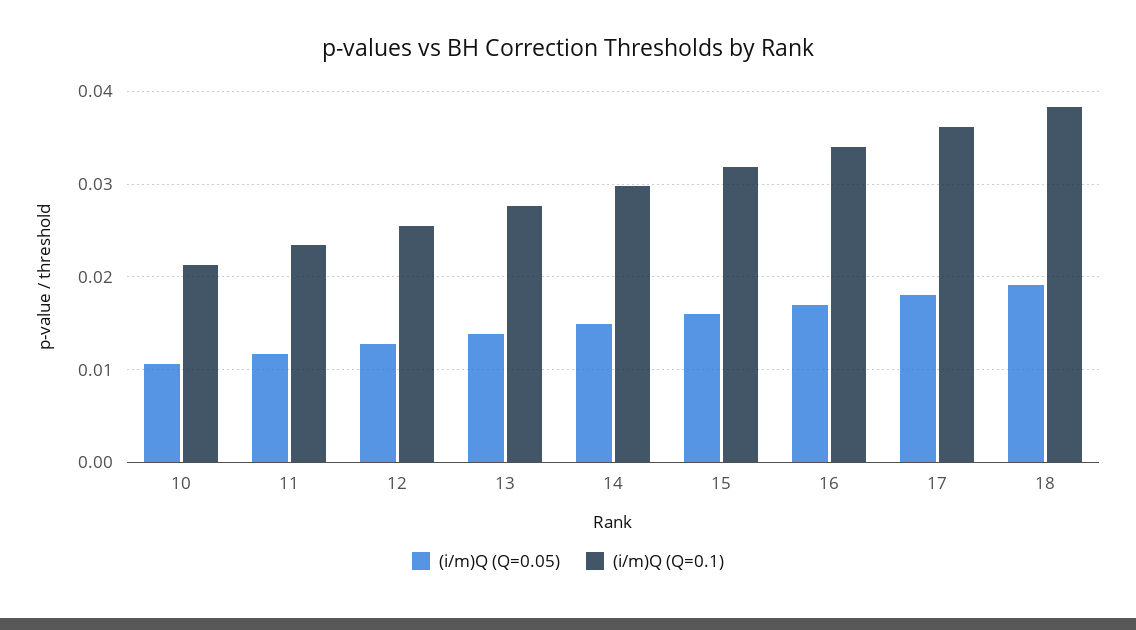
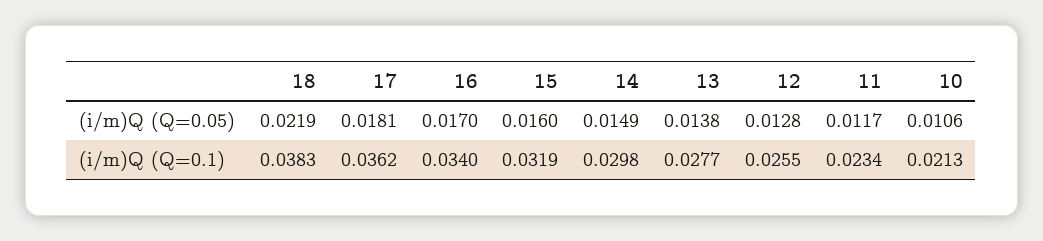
  {
    "(i/m)Q (Q=0.05)": {
      "10": 0.0106,
      "11": 0.0117,
      "12": 0.0128,
      "13": 0.0138,
      "14": 0.0149,
      "15": 0.016,
      "16": 0.017,
      "17": 0.0181,
-     "18": 0.019
+     "18": 0.0219
    },
    "(i/m)Q (Q=0.1)": {
      "10": 0.0213,
      "11": 0.0234,
      "12": 0.0255,
      "13": 0.0277,
      "14": 0.0298,
      "15": 0.0319,
      "16": 0.034,
      "17": 0.0362,
      "18": 0.0383
    }
  }

